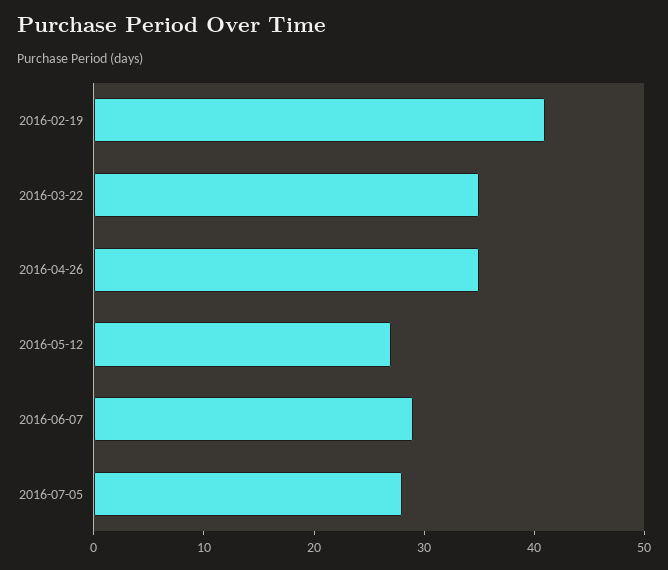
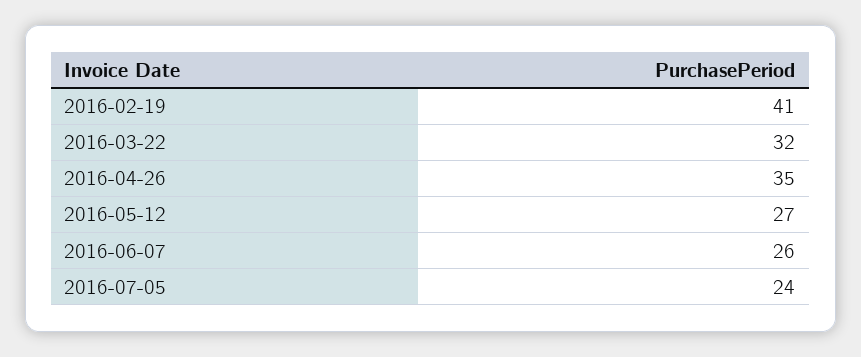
  {
    "2016-02-19": 41,
-   "2016-03-22": 35,
+   "2016-03-22": 32,
    "2016-04-26": 35,
    "2016-05-12": 27,
-   "2016-06-07": 29,
+   "2016-06-07": 26,
-   "2016-07-05": 28
+   "2016-07-05": 24
  }

